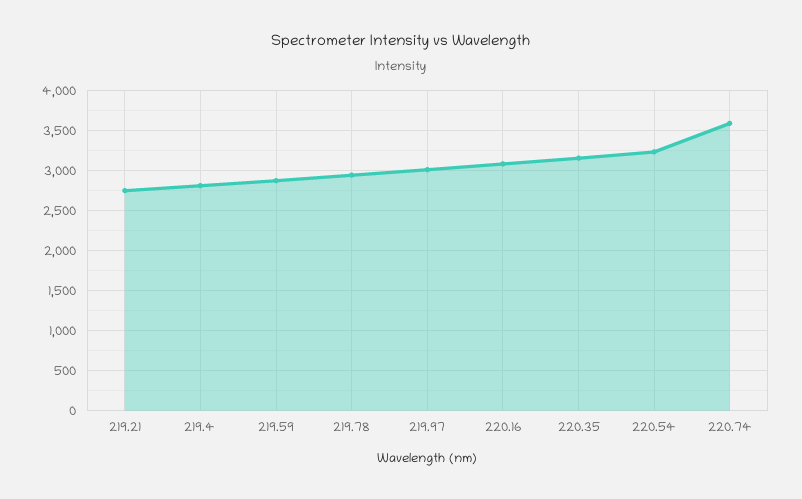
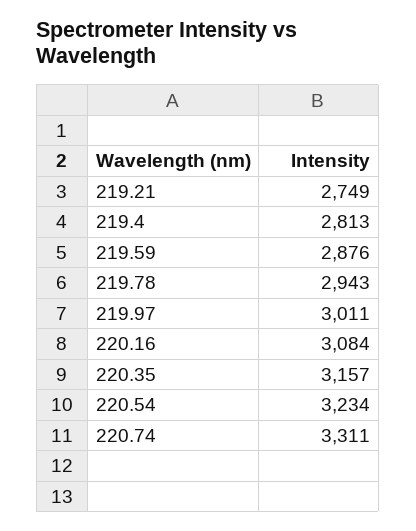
  {
    "219.21": 2749,
    "219.4": 2813,
    "219.59": 2876,
    "219.78": 2943,
    "219.97": 3011,
    "220.16": 3084,
    "220.35": 3157,
    "220.54": 3234,
-   "220.74": 3600
+   "220.74": 3311
  }

